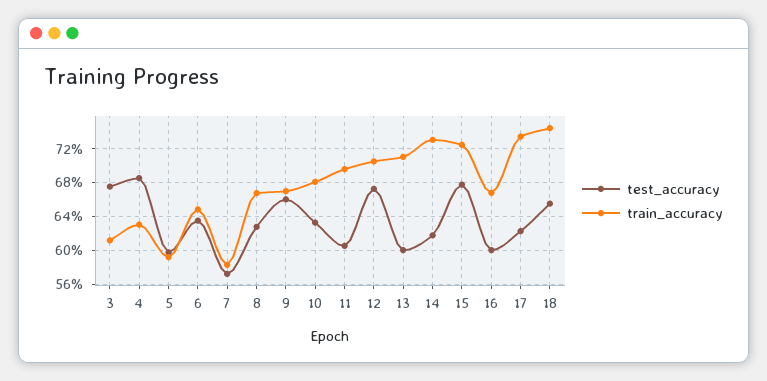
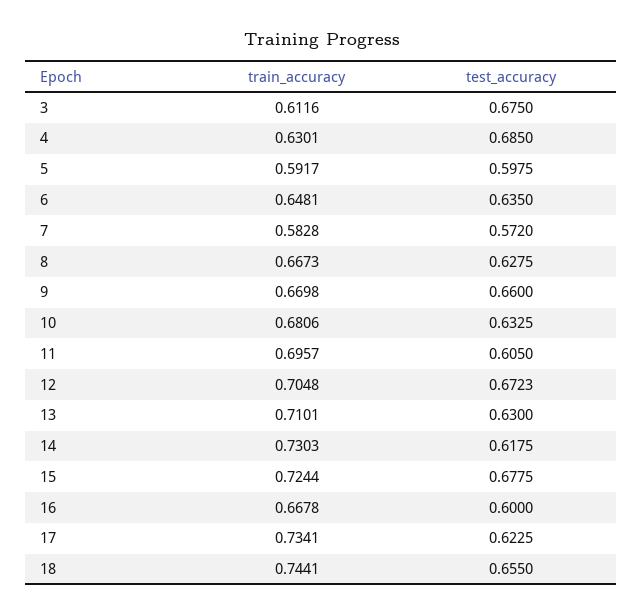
  {
    "test_accuracy": {
      "3": 0.675,
      "4": 0.685,
      "5": 0.5975,
      "6": 0.635,
      "7": 0.572,
      "8": 0.6275,
      "9": 0.66,
      "10": 0.6325,
      "11": 0.605,
      "12": 0.6723,
-     "13": 0.6,
+     "13": 0.63,
      "14": 0.6175,
      "15": 0.6775,
      "16": 0.6,
      "17": 0.6225,
      "18": 0.655
    },
    "train_accuracy": {
      "3": 0.6116,
      "4": 0.6301,
      "5": 0.5917,
      "6": 0.6481,
      "7": 0.5828,
      "8": 0.6673,
      "9": 0.6698,
      "10": 0.6806,
      "11": 0.6957,
      "12": 0.7048,
      "13": 0.7101,
      "14": 0.7303,
      "15": 0.7244,
      "16": 0.6678,
      "17": 0.7341,
      "18": 0.7441
    }
  }

